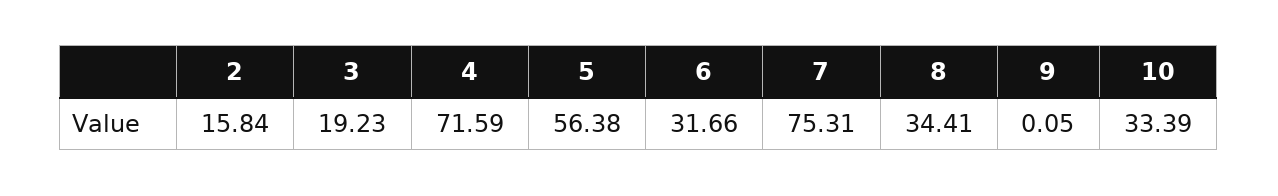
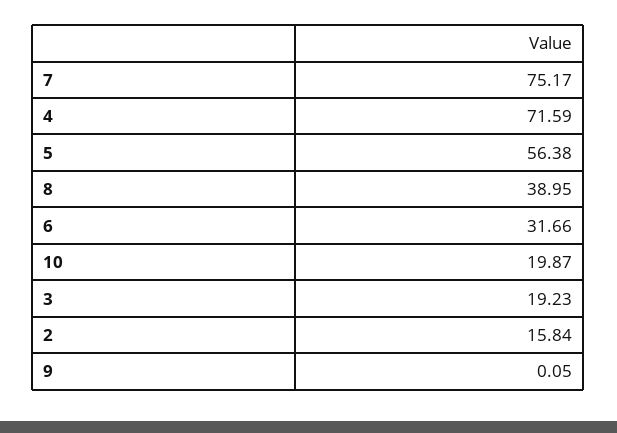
  {
    "2": 15.84,
    "3": 19.23,
    "4": 71.59,
    "5": 56.38,
    "6": 31.66,
-   "7": 75.31,
+   "7": 75.17,
-   "8": 34.41,
+   "8": 38.95,
    "9": 0.05,
-   "10": 33.39
+   "10": 19.87
  }

